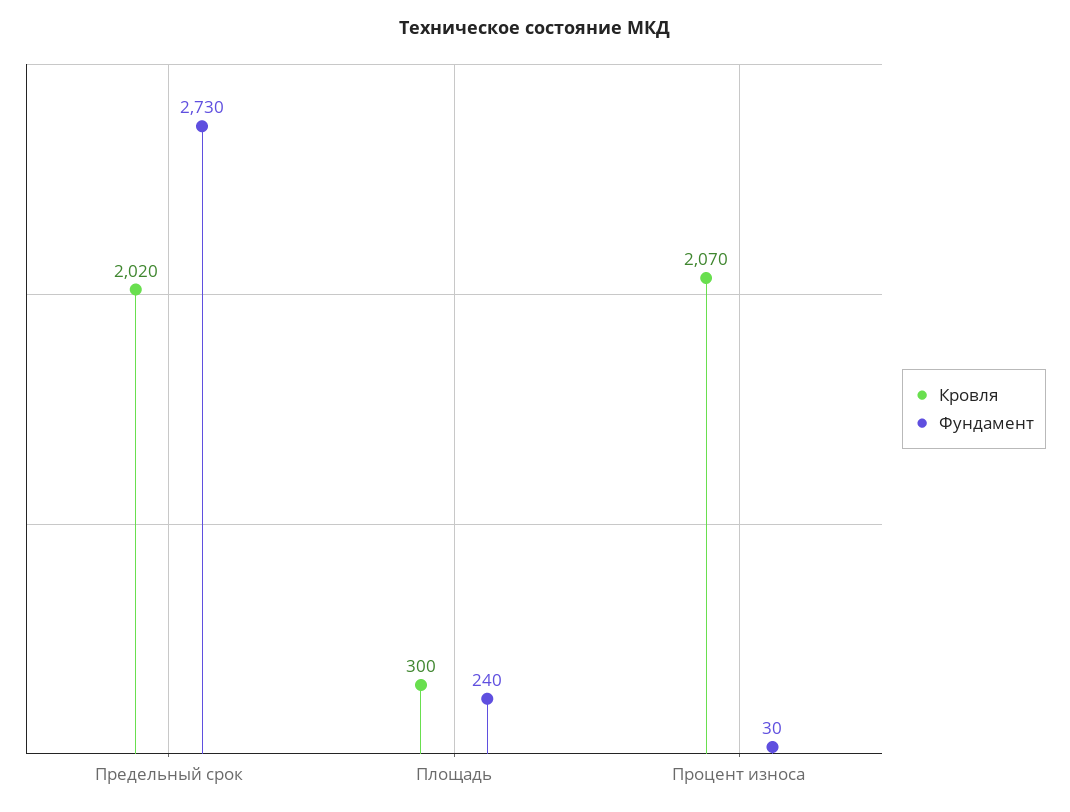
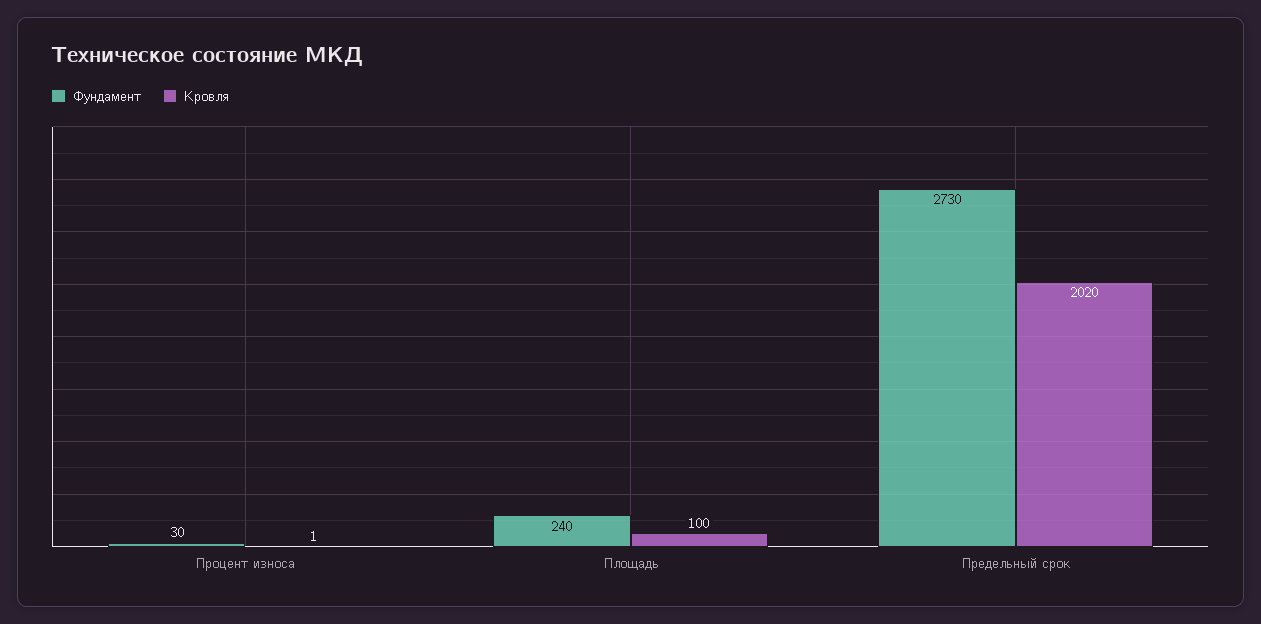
  {
    "Кровля": {
      "Предельный срок": 2020,
-     "Площадь": 300,
+     "Площадь": 100,
-     "Процент износа": 2070
+     "Процент износа": 1
    },
    "Фундамент": {
      "Предельный срок": 2730,
      "Площадь": 240,
      "Процент износа": 30
    }
  }

